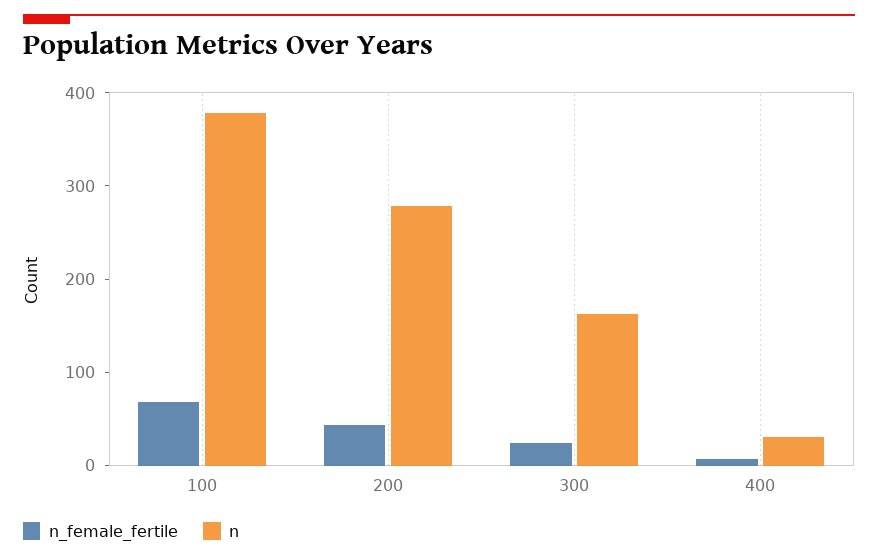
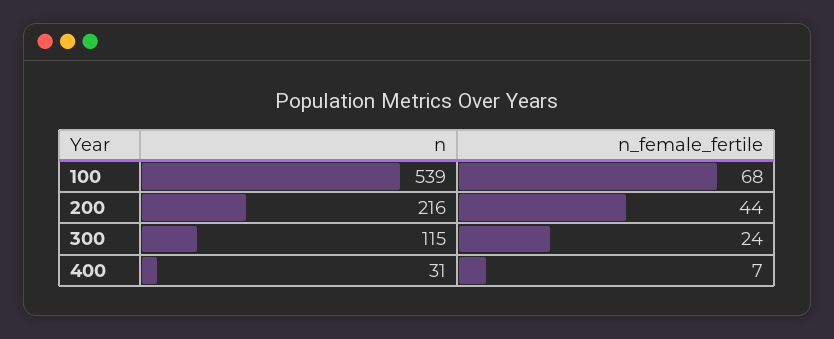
  {
    "n_female_fertile": {
      "100": 68,
      "200": 44,
      "300": 24,
      "400": 7
    },
    "n": {
-     "100": 380,
+     "100": 539,
-     "200": 280,
+     "200": 216,
-     "300": 160,
+     "300": 115,
      "400": 31
    }
  }

